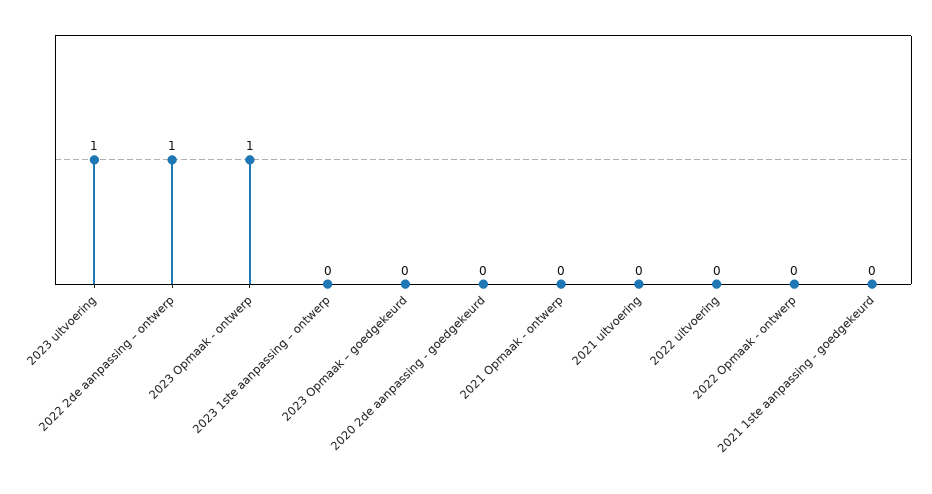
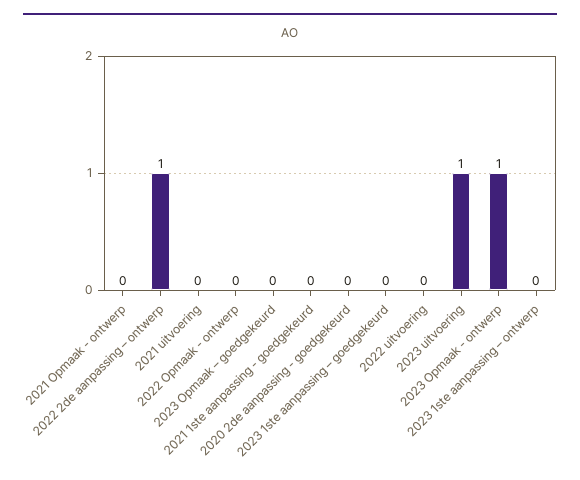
  {
    "2023 uitvoering": 1,
    "2022 2de aanpassing – ontwerp": 1,
    "2023 Opmaak - ontwerp": 1,
    "2023 1ste aanpassing – ontwerp": 0,
    "2023 Opmaak – goedgekeurd": 0,
    "2020 2de aanpassing - goedgekeurd": 0,
    "2021 Opmaak - ontwerp": 0,
    "2021 uitvoering": 0,
    "2022 uitvoering": 0,
    "2022 Opmaak - ontwerp": 0,
-   "2021 1ste aanpassing - goedgekeurd": 0
+   "2021 1ste aanpassing - goedgekeurd": 0,
+   "2023 1ste aanpassing – goedgekeurd": 0
  }

